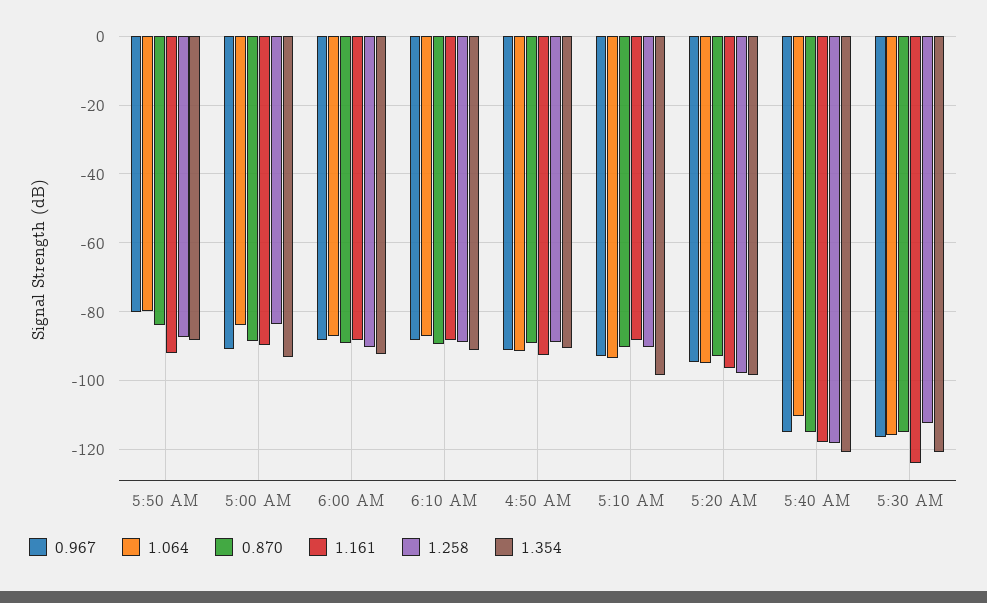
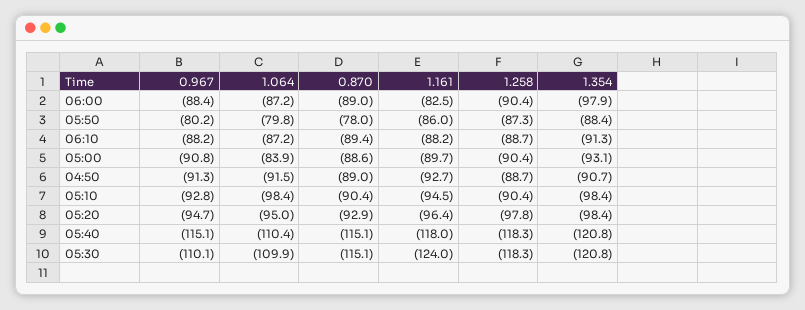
  {
    "0.967": {
      "5:50 AM": -80.2,
      "5:00 AM": -90.8,
      "6:00 AM": -88.4,
      "6:10 AM": -88.2,
      "4:50 AM": -91.3,
      "5:10 AM": -92.8,
      "5:20 AM": -94.7,
      "5:40 AM": -115.1,
-     "5:30 AM": -116
+     "5:30 AM": -110.1
    },
    "1.064": {
      "5:50 AM": -79.8,
      "5:00 AM": -83.9,
      "6:00 AM": -87.2,
      "6:10 AM": -87.2,
      "4:50 AM": -91.5,
-     "5:10 AM": -94,
+     "5:10 AM": -98.4,
      "5:20 AM": -95,
      "5:40 AM": -110.4,
-     "5:30 AM": -116
+     "5:30 AM": -109.9
    },
    "0.870": {
-     "5:50 AM": -84,
+     "5:50 AM": -78,
      "5:00 AM": -88.6,
      "6:00 AM": -89,
      "6:10 AM": -89.4,
      "4:50 AM": -89,
      "5:10 AM": -90.4,
      "5:20 AM": -92.9,
      "5:40 AM": -115.1,
      "5:30 AM": -115.1
    },
    "1.161": {
-     "5:50 AM": -92,
+     "5:50 AM": -86,
      "5:00 AM": -89.7,
-     "6:00 AM": -88,
+     "6:00 AM": -82.5,
      "6:10 AM": -88.2,
      "4:50 AM": -92.7,
-     "5:10 AM": -88,
+     "5:10 AM": -94.5,
      "5:20 AM": -96.4,
      "5:40 AM": -118,
      "5:30 AM": -124
    },
    "1.258": {
      "5:50 AM": -87.3,
-     "5:00 AM": -84,
+     "5:00 AM": -90.4,
      "6:00 AM": -90.4,
      "6:10 AM": -88.7,
      "4:50 AM": -88.7,
      "5:10 AM": -90.4,
      "5:20 AM": -97.8,
      "5:40 AM": -118.3,
-     "5:30 AM": -112
+     "5:30 AM": -118.3
    },
    "1.354": {
      "5:50 AM": -88.4,
      "5:00 AM": -93.1,
-     "6:00 AM": -92,
+     "6:00 AM": -97.9,
      "6:10 AM": -91.3,
      "4:50 AM": -90.7,
      "5:10 AM": -98.4,
      "5:20 AM": -98.4,
      "5:40 AM": -120.8,
      "5:30 AM": -120.8
    }
  }

